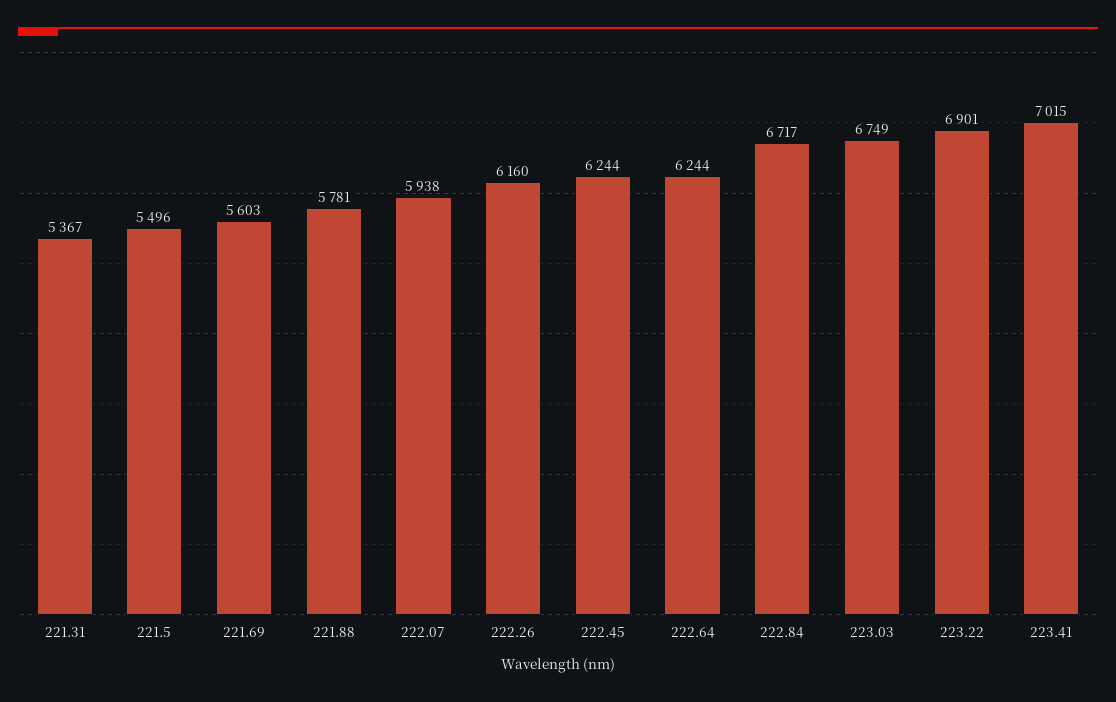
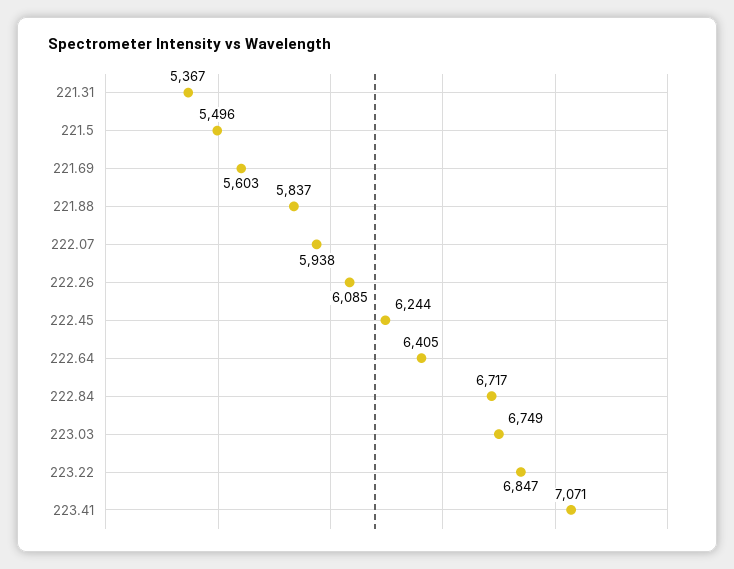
  {
    "221.31": 5367,
    "221.5": 5496,
    "221.69": 5603,
-   "221.88": 5781,
+   "221.88": 5837,
    "222.07": 5938,
-   "222.26": 6160,
+   "222.26": 6085,
    "222.45": 6244,
-   "222.64": 6244,
+   "222.64": 6405,
    "222.84": 6717,
    "223.03": 6749,
-   "223.22": 6901,
+   "223.22": 6847,
-   "223.41": 7015
+   "223.41": 7071
  }

